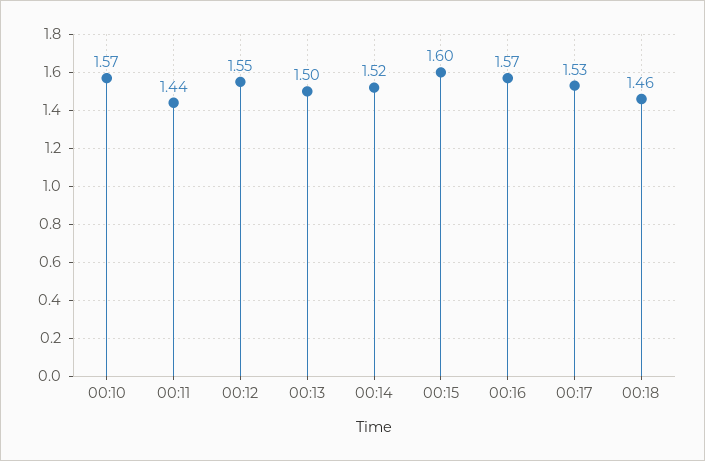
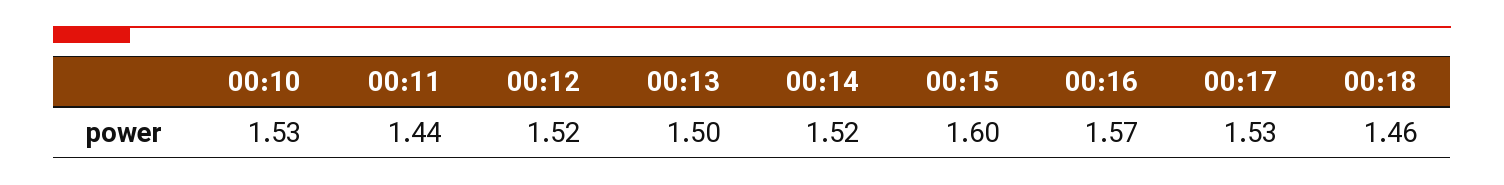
  {
-   "00:10": 1.57,
+   "00:10": 1.53,
    "00:11": 1.44,
-   "00:12": 1.55,
+   "00:12": 1.52,
    "00:13": 1.5,
    "00:14": 1.52,
    "00:15": 1.6,
    "00:16": 1.57,
    "00:17": 1.53,
    "00:18": 1.46
  }

